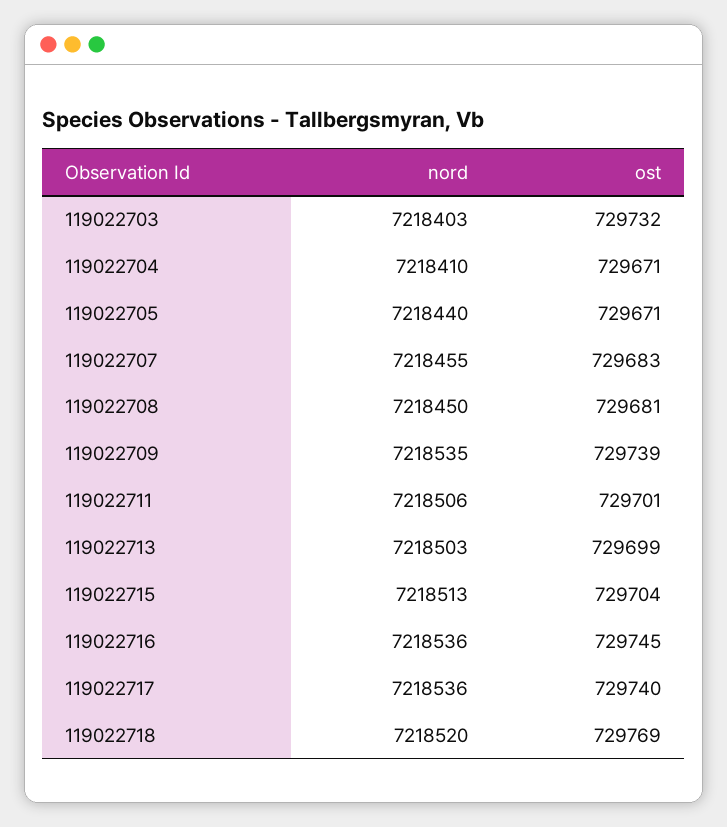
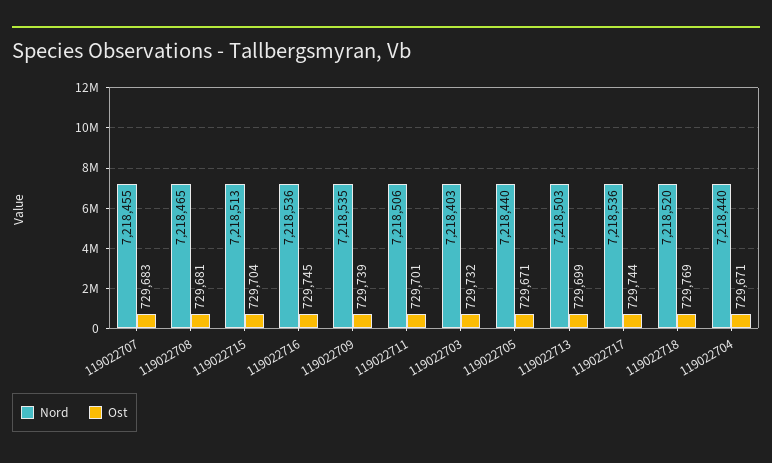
  {
    "nord": {
      "119022703": 7218403,
-     "119022704": 7218410,
+     "119022704": 7218440,
      "119022705": 7218440,
      "119022707": 7218455,
-     "119022708": 7218450,
+     "119022708": 7218465,
      "119022709": 7218535,
      "119022711": 7218506,
      "119022713": 7218503,
      "119022715": 7218513,
      "119022716": 7218536,
      "119022717": 7218536,
      "119022718": 7218520
    },
    "ost": {
      "119022703": 729732,
      "119022704": 729671,
      "119022705": 729671,
      "119022707": 729683,
      "119022708": 729681,
      "119022709": 729739,
      "119022711": 729701,
      "119022713": 729699,
      "119022715": 729704,
      "119022716": 729745,
-     "119022717": 729740,
+     "119022717": 729744,
      "119022718": 729769
    }
  }

